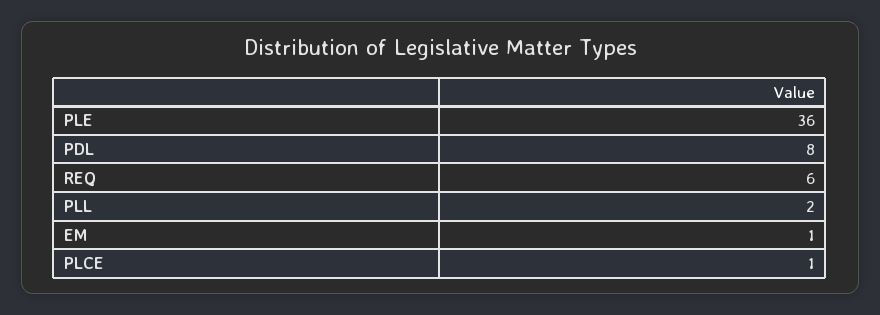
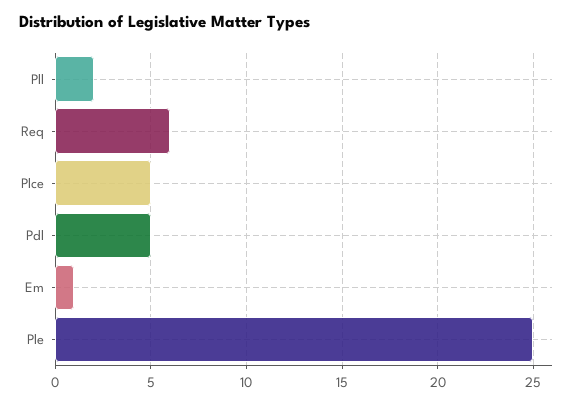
  {
-   "PLE": 36,
+   "PLE": 25,
-   "PDL": 8,
+   "PDL": 5,
    "REQ": 6,
    "PLL": 2,
    "EM": 1,
-   "PLCE": 1
+   "PLCE": 5
  }

